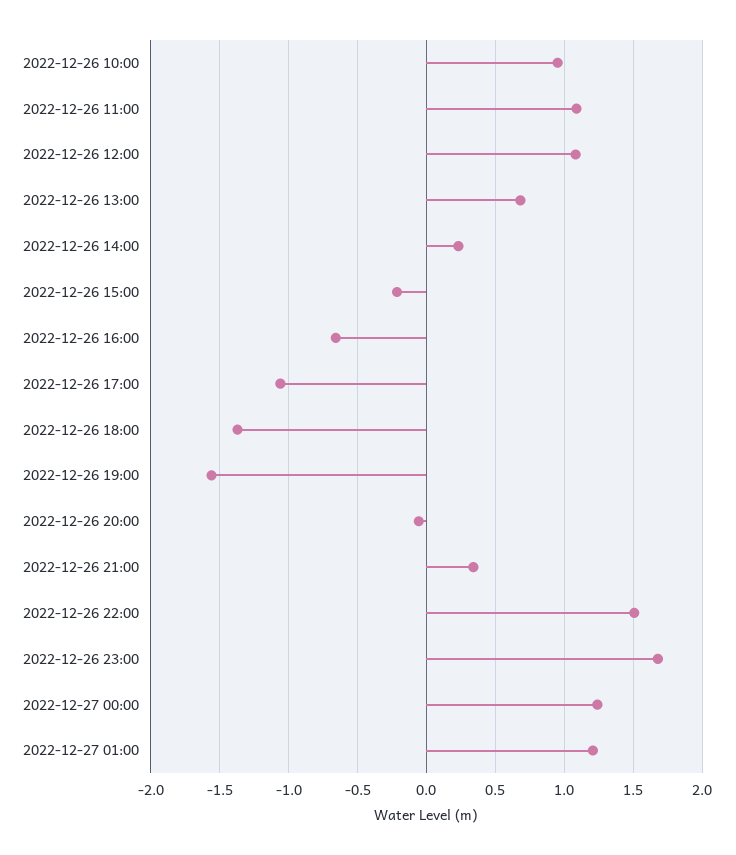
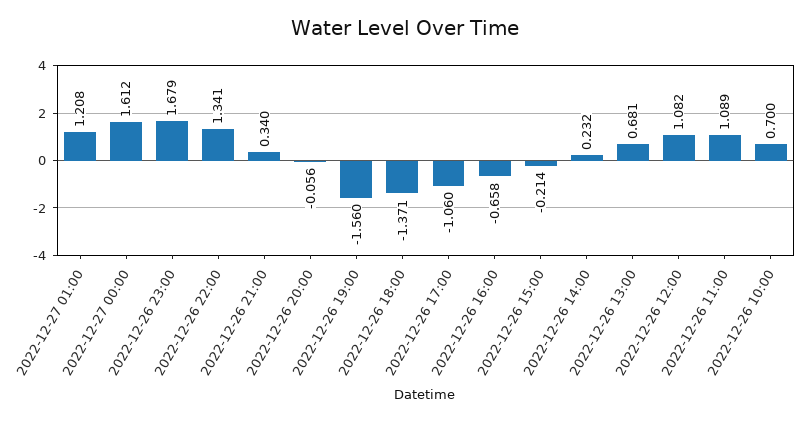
  {
-   "2022-12-26 10:00": 0.95,
+   "2022-12-26 10:00": 0.7,
    "2022-12-26 11:00": 1.089,
    "2022-12-26 12:00": 1.082,
    "2022-12-26 13:00": 0.681,
    "2022-12-26 14:00": 0.232,
    "2022-12-26 15:00": -0.214,
    "2022-12-26 16:00": -0.658,
    "2022-12-26 17:00": -1.06,
    "2022-12-26 18:00": -1.371,
    "2022-12-26 19:00": -1.56,
    "2022-12-26 20:00": -0.056,
    "2022-12-26 21:00": 0.34,
-   "2022-12-26 22:00": 1.5,
+   "2022-12-26 22:00": 1.341,
    "2022-12-26 23:00": 1.679,
-   "2022-12-27 00:00": 1.25,
+   "2022-12-27 00:00": 1.612,
    "2022-12-27 01:00": 1.208
  }

